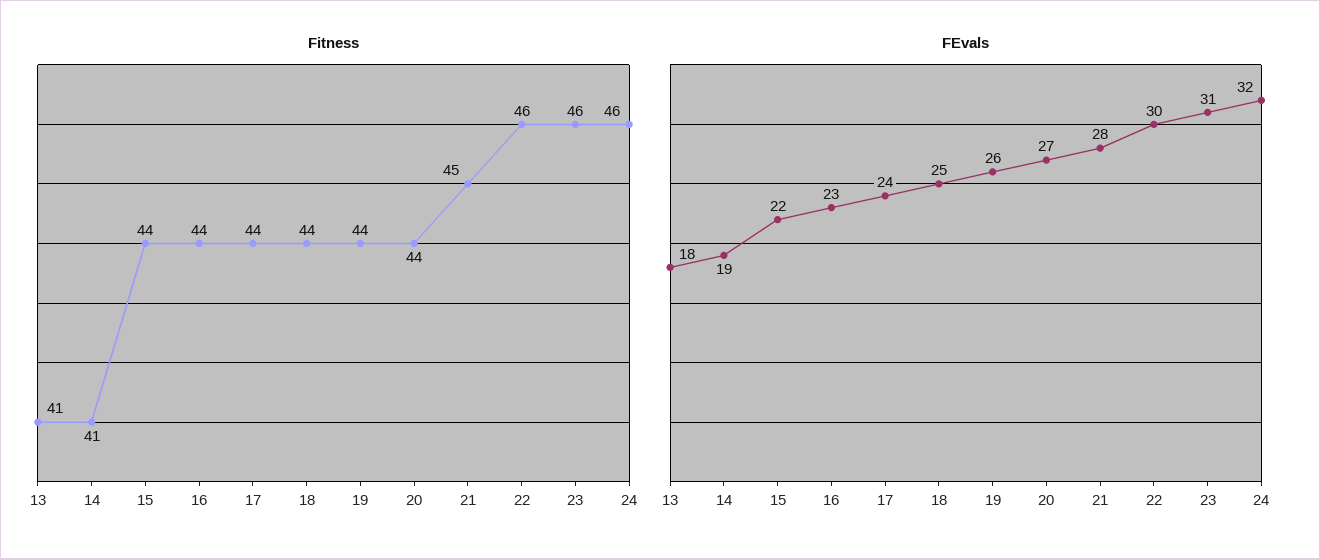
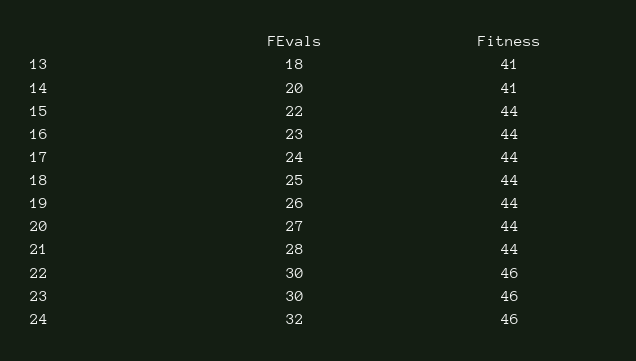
  {
    "Fitness": {
      "13": 41,
      "14": 41,
      "15": 44,
      "16": 44,
      "17": 44,
      "18": 44,
      "19": 44,
      "20": 44,
-     "21": 45,
+     "21": 44,
      "22": 46,
      "23": 46,
      "24": 46
    },
    "FEvals": {
      "13": 18,
-     "14": 19,
+     "14": 20,
      "15": 22,
      "16": 23,
      "17": 24,
      "18": 25,
      "19": 26,
      "20": 27,
      "21": 28,
      "22": 30,
-     "23": 31,
+     "23": 30,
      "24": 32
    }
  }

